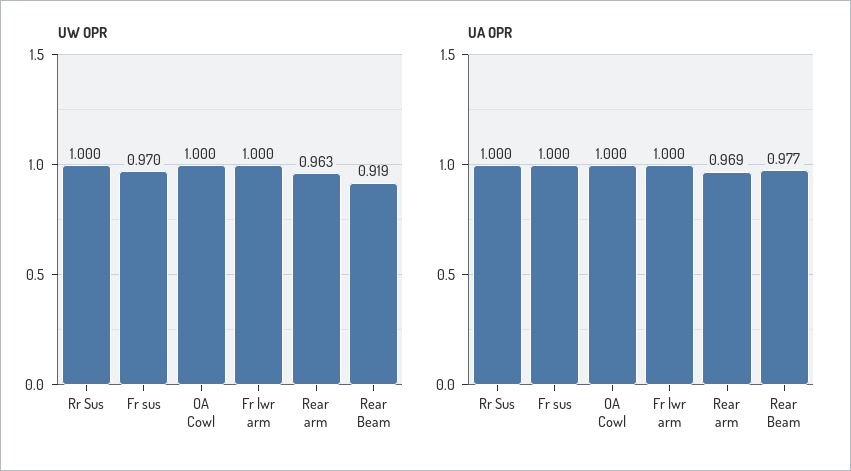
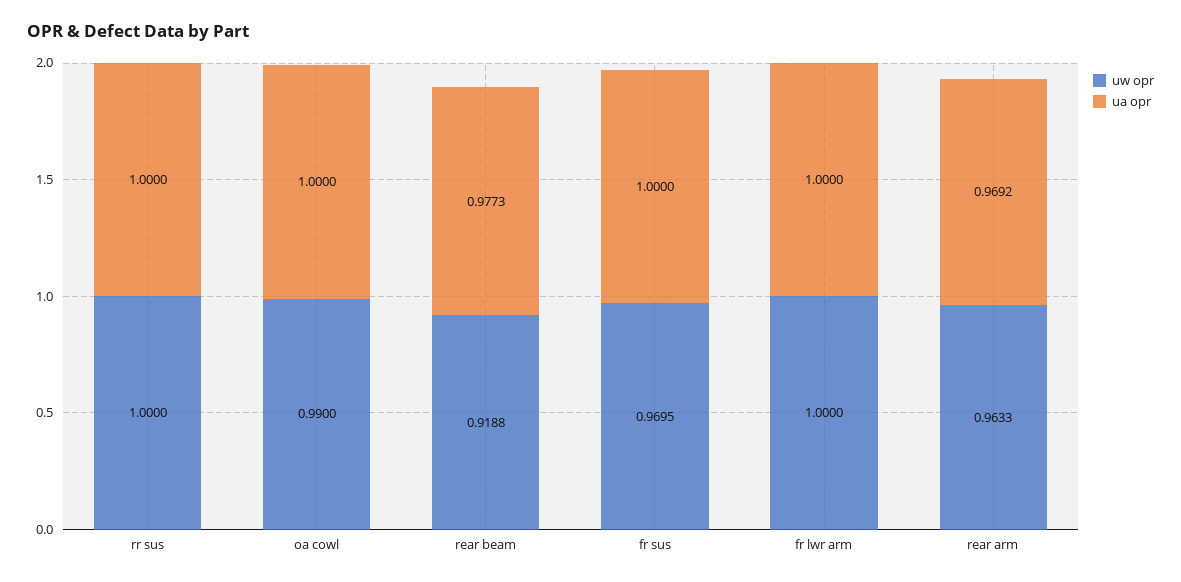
  {
    "UW OPR": {
      "Rr Sus": 1,
      "Fr sus": 0.9695,
-     "OA Cowl": 1,
+     "OA Cowl": 0.99,
      "Fr lwr arm": 1,
      "Rear arm": 0.9633,
      "Rear Beam": 0.9188
    },
    "UA OPR": {
      "Rr Sus": 1,
      "Fr sus": 1,
      "OA Cowl": 1,
      "Fr lwr arm": 1,
      "Rear arm": 0.9692,
      "Rear Beam": 0.9773
    }
  }

